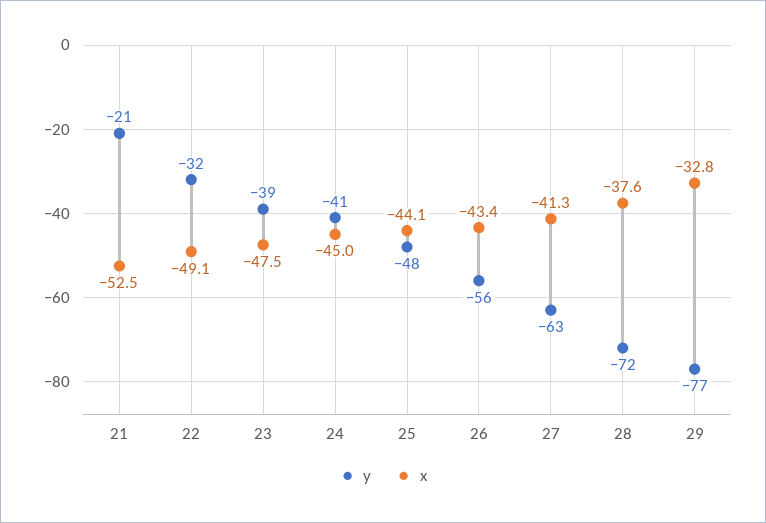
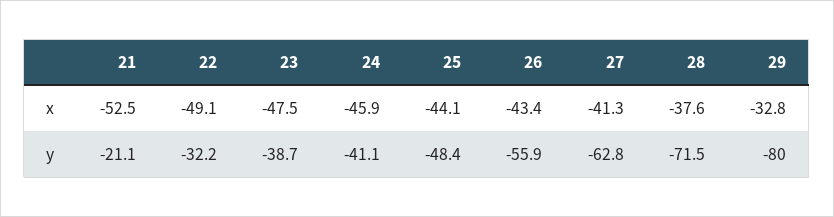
  {
    "y": {
      "21": -21.1,
      "22": -32.2,
      "23": -38.7,
      "24": -41.1,
      "25": -48.4,
      "26": -55.9,
      "27": -62.8,
      "28": -71.5,
-     "29": -77
+     "29": -80
    },
    "x": {
      "21": -52.5,
      "22": -49.1,
      "23": -47.5,
-     "24": -45,
+     "24": -45.9,
      "25": -44.1,
      "26": -43.4,
      "27": -41.3,
      "28": -37.6,
      "29": -32.8
    }
  }

